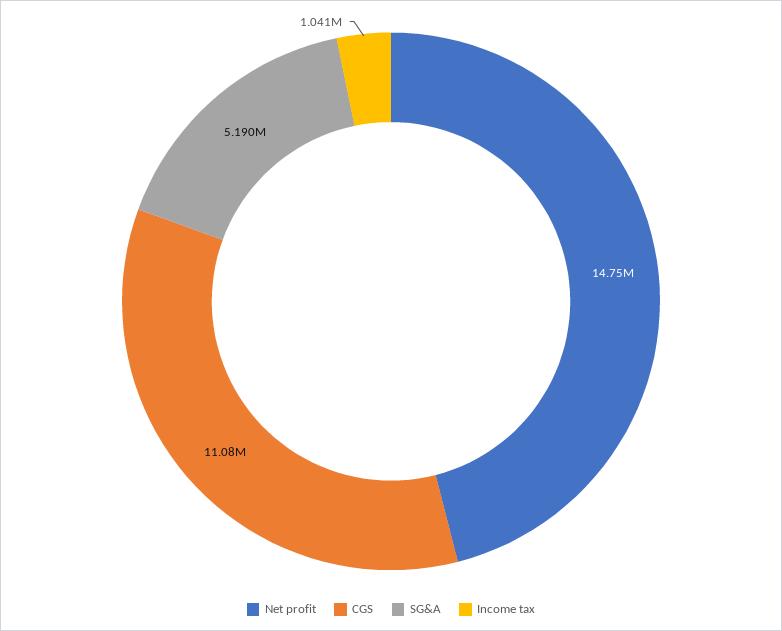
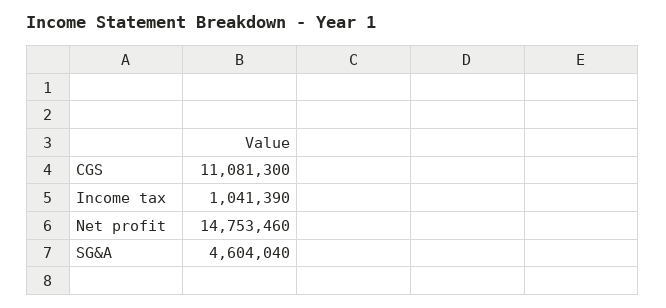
  {
    "Net profit": 14753460,
    "CGS": 11081300,
-   "SG&A": 5190000,
+   "SG&A": 4604040,
    "Income tax": 1041390
  }

